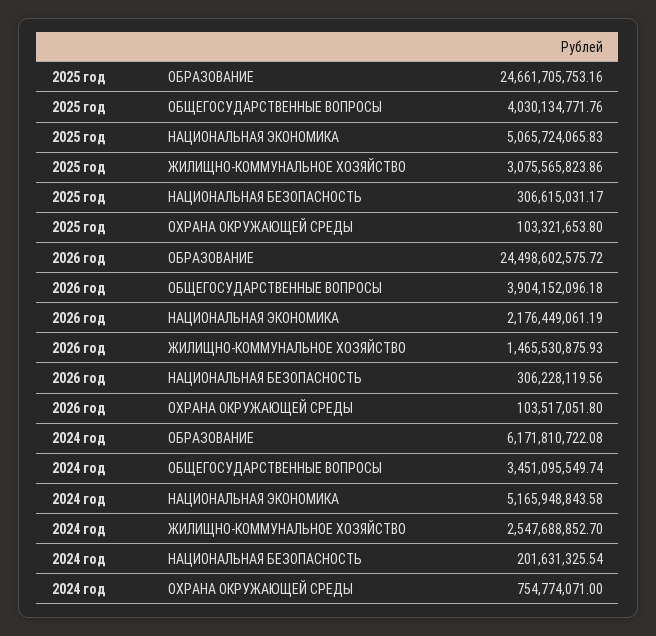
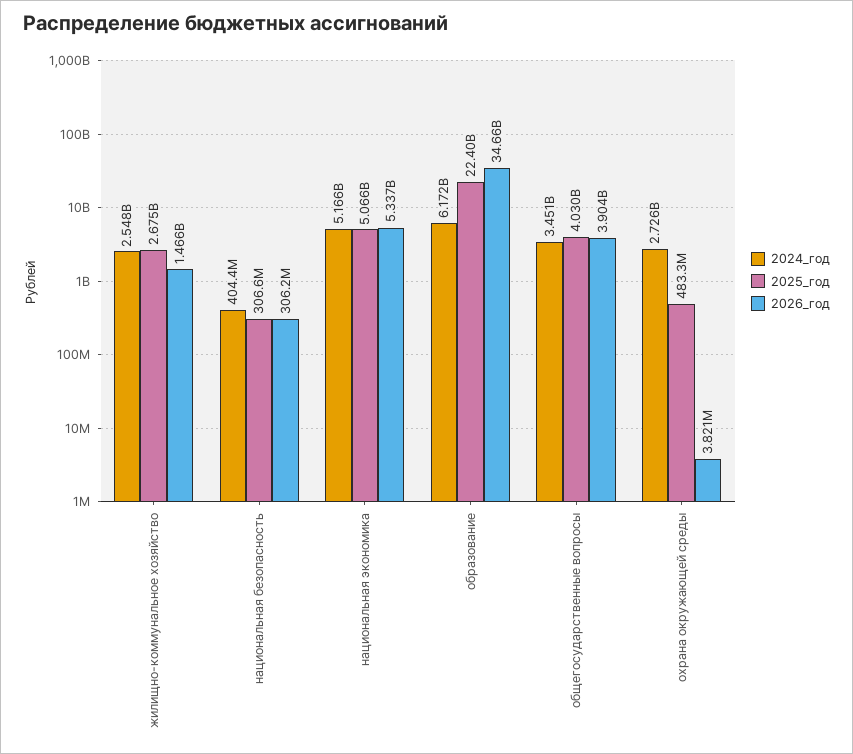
  {
    "2025 год": {
-     "ОБРАЗОВАНИЕ": 24661705753.16,
+     "ОБРАЗОВАНИЕ": 22400000000,
      "ОБЩЕГОСУДАРСТВЕННЫЕ ВОПРОСЫ": 4030134771.76,
      "НАЦИОНАЛЬНАЯ ЭКОНОМИКА": 5065724065.83,
-     "ЖИЛИЩНО-КОММУНАЛЬНОЕ ХОЗЯЙСТВО": 3075565823.86,
+     "ЖИЛИЩНО-КОММУНАЛЬНОЕ ХОЗЯЙСТВО": 2675000000,
      "НАЦИОНАЛЬНАЯ БЕЗОПАСНОСТЬ": 306615031.17,
-     "ОХРАНА ОКРУЖАЮЩЕЙ СРЕДЫ": 103321653.8
+     "ОХРАНА ОКРУЖАЮЩЕЙ СРЕДЫ": 483300000
    },
    "2026 год": {
-     "ОБРАЗОВАНИЕ": 24498602575.72,
+     "ОБРАЗОВАНИЕ": 34660000000,
      "ОБЩЕГОСУДАРСТВЕННЫЕ ВОПРОСЫ": 3904152096.18,
-     "НАЦИОНАЛЬНАЯ ЭКОНОМИКА": 2176449061.19,
+     "НАЦИОНАЛЬНАЯ ЭКОНОМИКА": 5337000000,
      "ЖИЛИЩНО-КОММУНАЛЬНОЕ ХОЗЯЙСТВО": 1465530875.93,
      "НАЦИОНАЛЬНАЯ БЕЗОПАСНОСТЬ": 306228119.56,
-     "ОХРАНА ОКРУЖАЮЩЕЙ СРЕДЫ": 103517051.8
+     "ОХРАНА ОКРУЖАЮЩЕЙ СРЕДЫ": 3821000
    },
    "2024 год": {
      "ОБРАЗОВАНИЕ": 6171810722.08,
      "ОБЩЕГОСУДАРСТВЕННЫЕ ВОПРОСЫ": 3451095549.74,
      "НАЦИОНАЛЬНАЯ ЭКОНОМИКА": 5165948843.58,
      "ЖИЛИЩНО-КОММУНАЛЬНОЕ ХОЗЯЙСТВО": 2547688852.7,
-     "НАЦИОНАЛЬНАЯ БЕЗОПАСНОСТЬ": 201631325.54,
+     "НАЦИОНАЛЬНАЯ БЕЗОПАСНОСТЬ": 404400000,
-     "ОХРАНА ОКРУЖАЮЩЕЙ СРЕДЫ": 754774071
+     "ОХРАНА ОКРУЖАЮЩЕЙ СРЕДЫ": 2726000000
    }
  }

